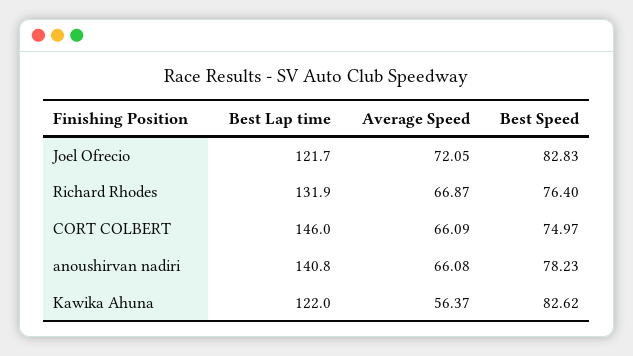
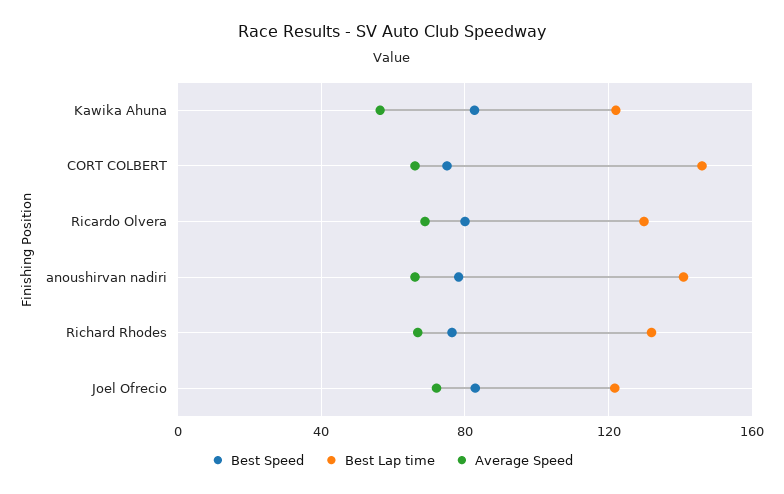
  {
    "Best Lap time": {
      "Joel Ofrecio": 121.7,
      "Richard Rhodes": 131.9,
      "CORT COLBERT": 146,
      "anoushirvan nadiri": 140.8,
-     "Kawika Ahuna": 122
+     "Kawika Ahuna": 122,
+     "Ricardo Olvera": 130
    },
    "Average Speed": {
      "Joel Ofrecio": 72.05,
      "Richard Rhodes": 66.87,
      "CORT COLBERT": 66.09,
      "anoushirvan nadiri": 66.08,
-     "Kawika Ahuna": 56.37
+     "Kawika Ahuna": 56.37,
+     "Ricardo Olvera": 70
    },
    "Best Speed": {
      "Joel Ofrecio": 82.83,
      "Richard Rhodes": 76.4,
      "CORT COLBERT": 74.97,
      "anoushirvan nadiri": 78.23,
-     "Kawika Ahuna": 82.62
+     "Kawika Ahuna": 82.62,
+     "Ricardo Olvera": 80
    }
  }

